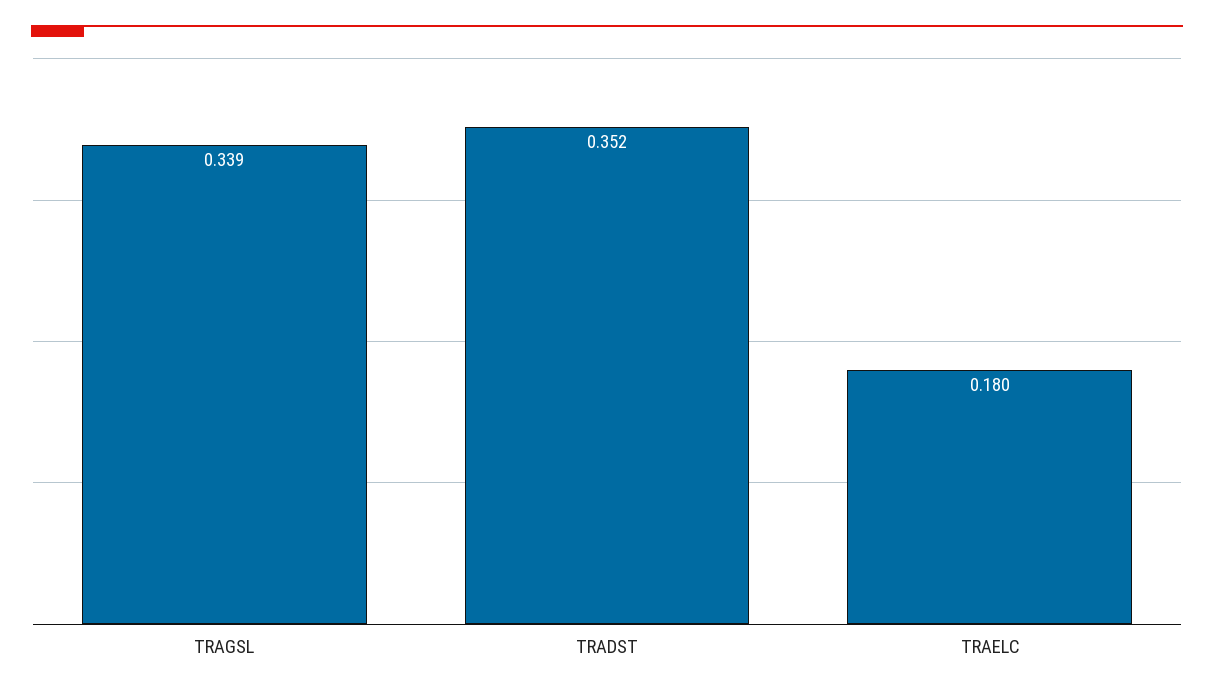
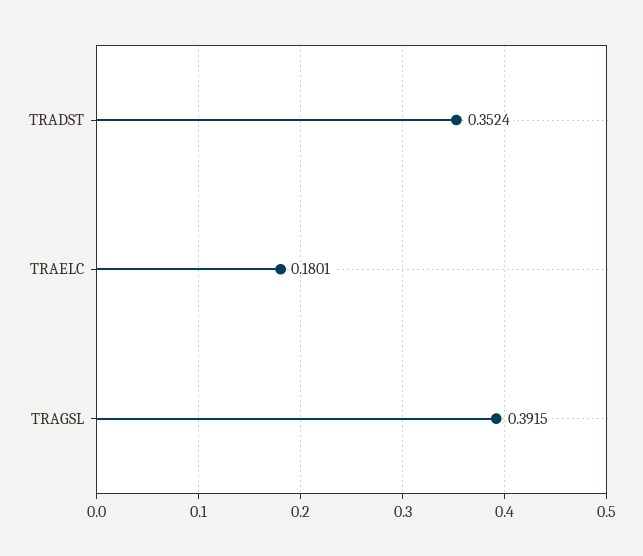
  {
-   "TRAGSL": 0.339,
+   "TRAGSL": 0.3915,
    "TRADST": 0.3524,
    "TRAELC": 0.1801
  }

